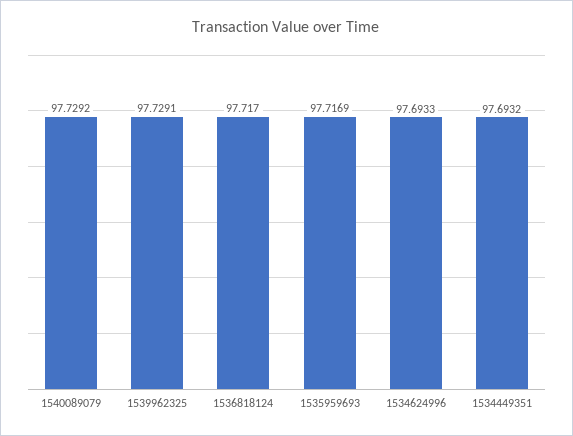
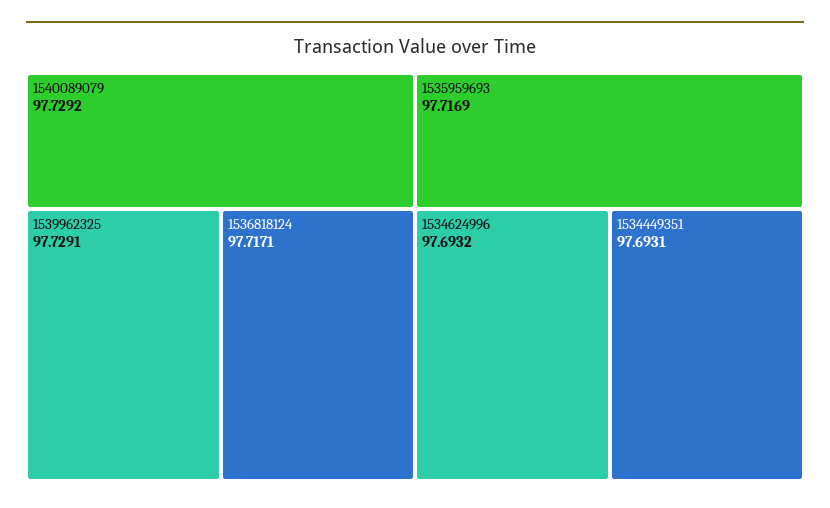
  {
    "1540089079": 97.7292,
    "1539962325": 97.7291,
-   "1536818124": 97.717,
+   "1536818124": 97.7171,
    "1535959693": 97.7169,
-   "1534624996": 97.6933,
+   "1534624996": 97.6932,
-   "1534449351": 97.6932
+   "1534449351": 97.6931
  }

